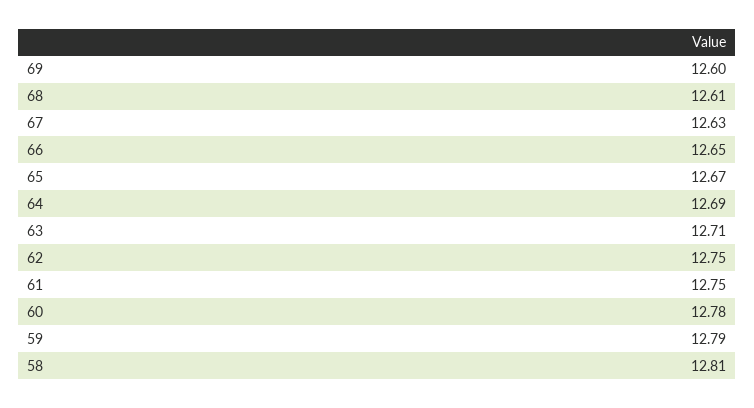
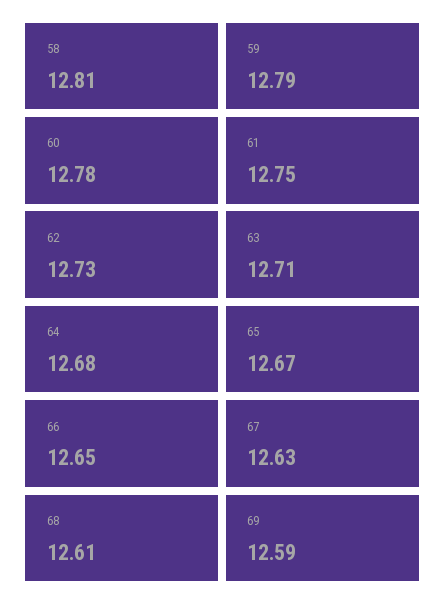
  {
-   "69": 12.6,
+   "69": 12.59,
    "68": 12.61,
    "67": 12.63,
    "66": 12.65,
    "65": 12.67,
-   "64": 12.69,
+   "64": 12.68,
    "63": 12.71,
-   "62": 12.75,
+   "62": 12.73,
    "61": 12.75,
    "60": 12.78,
    "59": 12.79,
    "58": 12.81
  }

